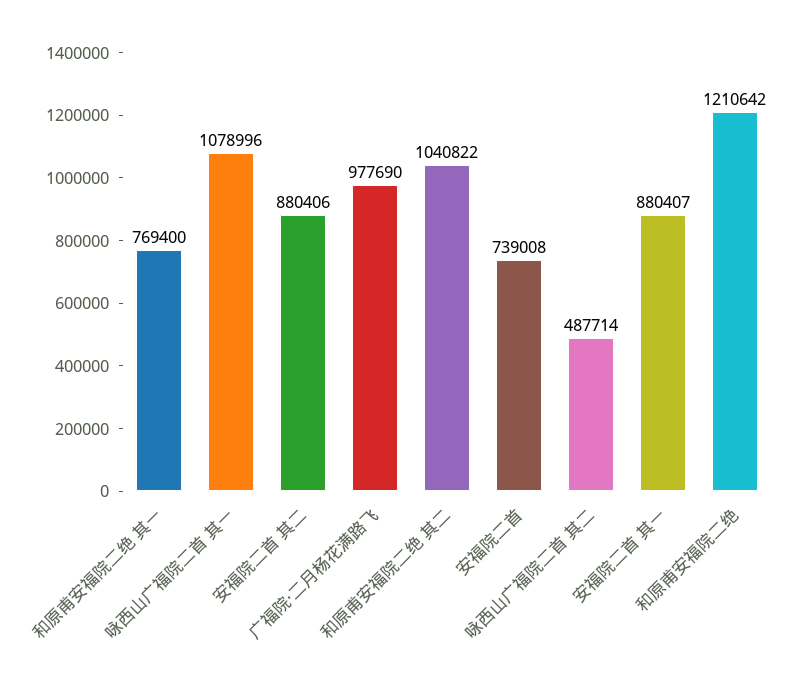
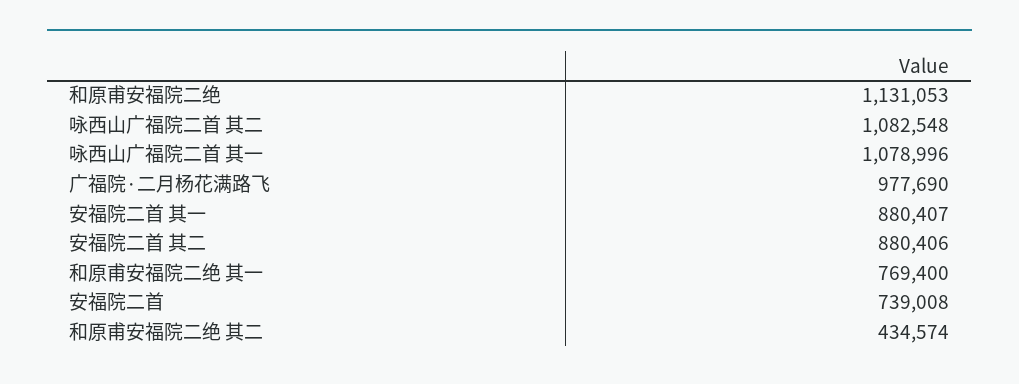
  {
    "和原甫安福院二绝 其一": 769400,
    "咏西山广福院二首 其一": 1078996,
    "安福院二首 其二": 880406,
    "广福院·二月杨花满路飞": 977690,
-   "和原甫安福院二绝 其二": 1040822,
+   "和原甫安福院二绝 其二": 434574,
    "安福院二首": 739008,
-   "咏西山广福院二首 其二": 487714,
+   "咏西山广福院二首 其二": 1082548,
    "安福院二首 其一": 880407,
-   "和原甫安福院二绝": 1210642
+   "和原甫安福院二绝": 1131053
  }

